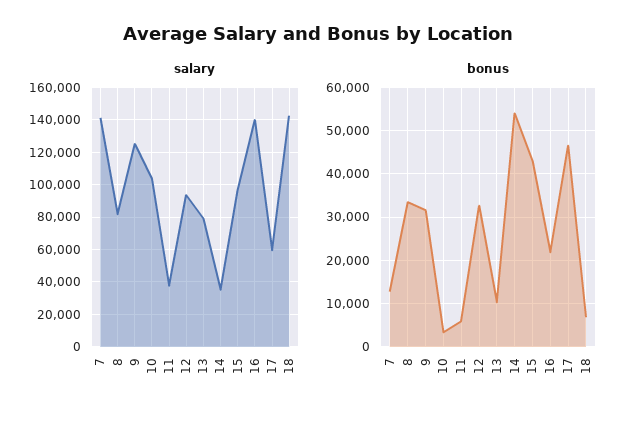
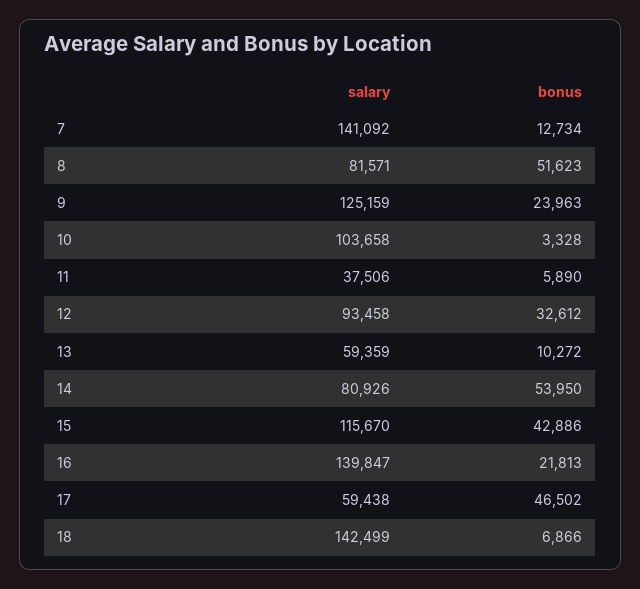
  {
    "salary": {
      "7": 141092,
      "8": 81571,
      "9": 125159,
      "10": 103658,
      "11": 37506,
      "12": 93458,
-     "13": 80000,
+     "13": 59359,
-     "14": 35000,
+     "14": 80926,
-     "15": 95000,
+     "15": 115670,
      "16": 139847,
      "17": 59438,
      "18": 142499
    },
    "bonus": {
      "7": 12734,
-     "8": 34000,
+     "8": 51623,
-     "9": 32000,
+     "9": 23963,
      "10": 3328,
      "11": 5890,
      "12": 32612,
      "13": 10272,
      "14": 53950,
      "15": 42886,
      "16": 21813,
      "17": 46502,
      "18": 6866
    }
  }

